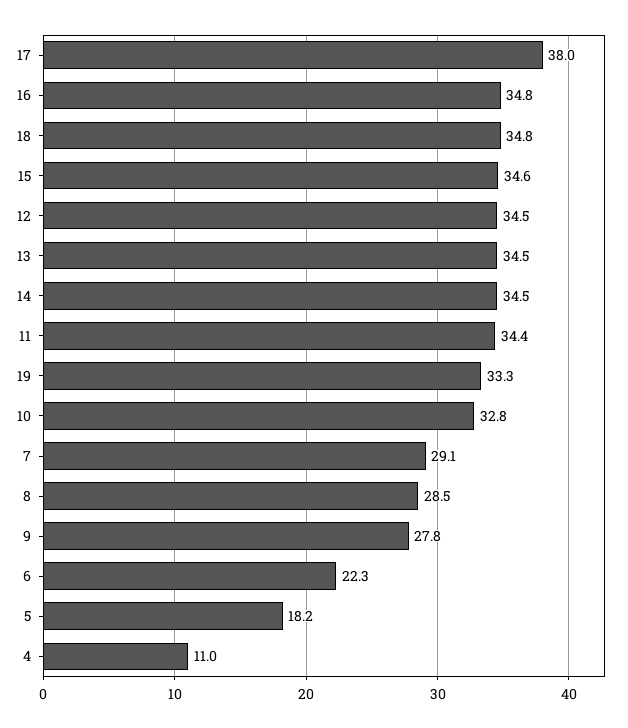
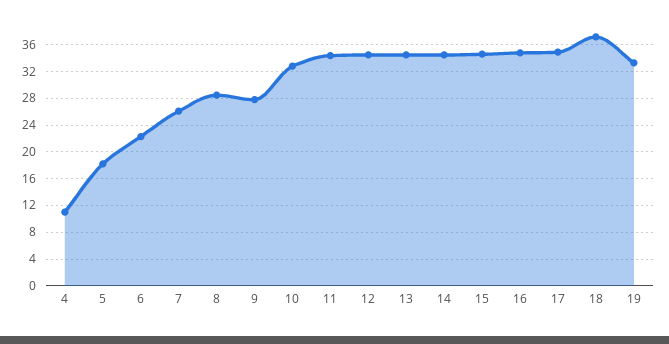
  {
-   "17": 38,
+   "17": 35,
    "16": 34.8,
-   "18": 34.8,
+   "18": 37,
    "15": 34.6,
    "12": 34.5,
    "13": 34.5,
    "14": 34.5,
    "11": 34.4,
    "19": 33.3,
    "10": 32.8,
-   "7": 29.1,
+   "7": 26,
    "8": 28.5,
    "9": 27.8,
    "6": 22.3,
    "5": 18.2,
    "4": 11
  }

